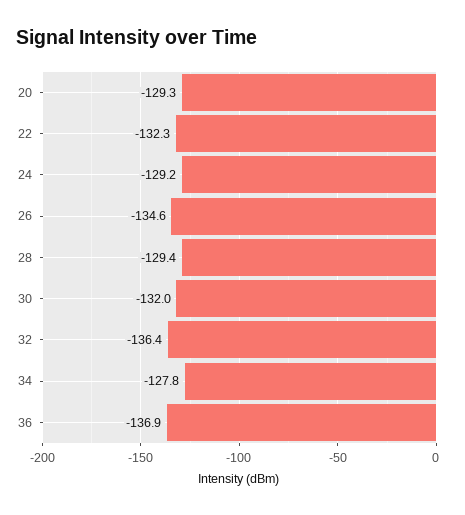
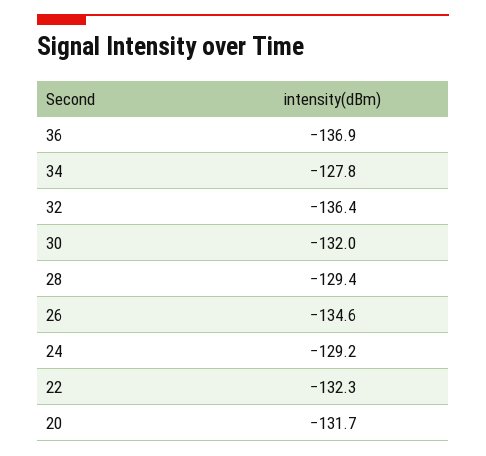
  {
-   "20": -129.3,
+   "20": -131.7,
    "22": -132.3,
    "24": -129.2,
    "26": -134.6,
    "28": -129.4,
    "30": -132,
    "32": -136.4,
    "34": -127.8,
    "36": -136.9
  }

